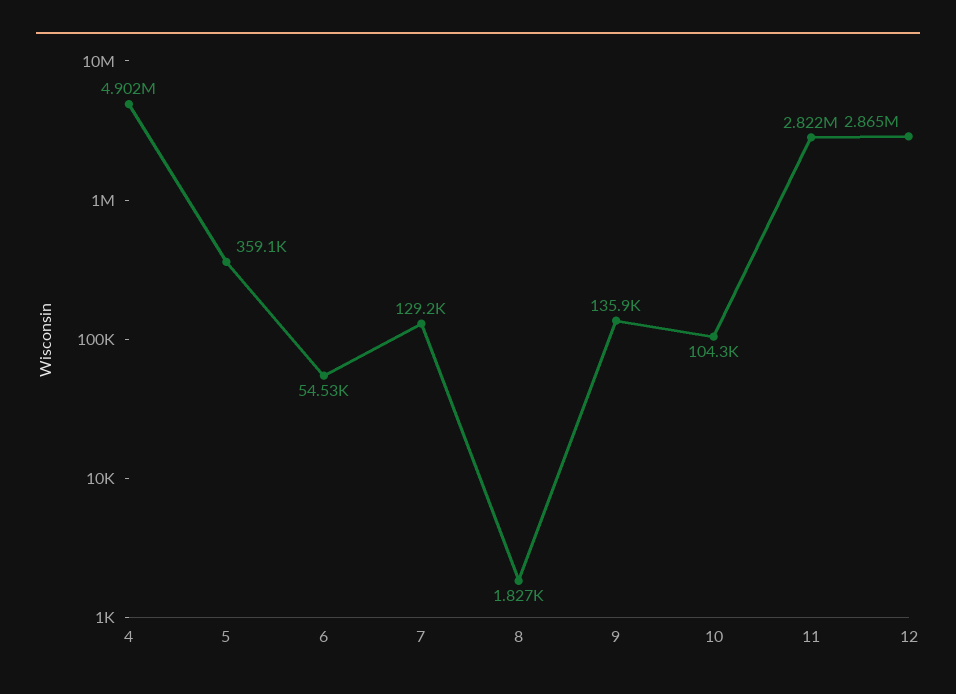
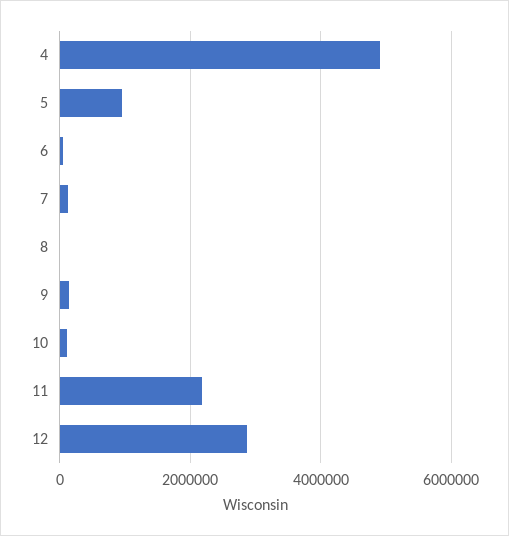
  {
    "4": 4902000,
-   "5": 359100,
+   "5": 1000000,
    "6": 54530,
    "7": 129200,
    "8": 1827,
    "9": 135900,
    "10": 104300,
-   "11": 2822000,
+   "11": 2200000,
    "12": 2865000
  }

